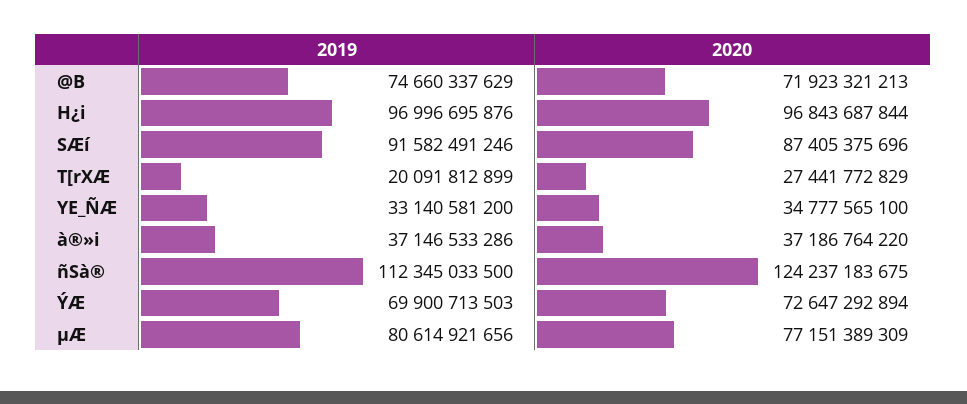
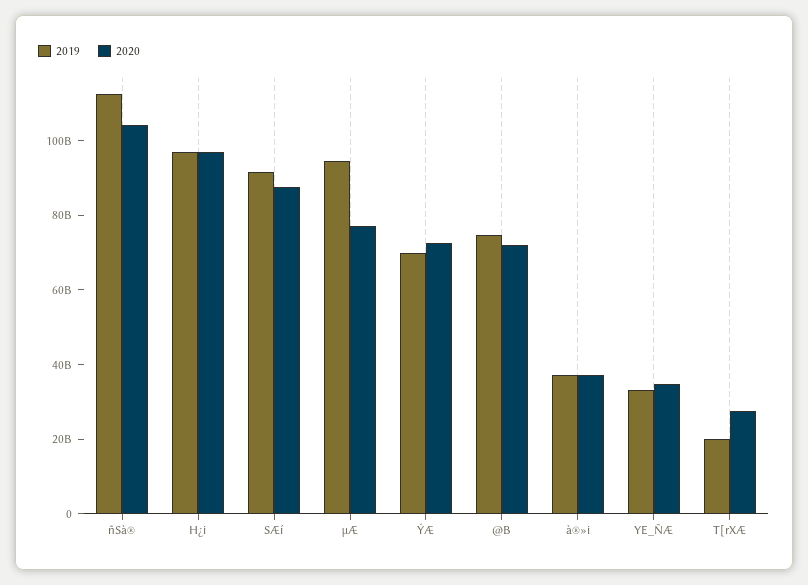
  {
    "2019": {
      "@B": 74660337629,
      "H¿i": 96996695876,
      "SÆí": 91582491246,
      "T[rXÆ": 20091812899,
      "YE_ÑÆ": 33140581200,
      "à®»i": 37146533286,
      "ñSà®": 112345033500,
      "ÝÆ": 69900713503,
-     "µÆ": 80614921656
+     "µÆ": 95000000000
    },
    "2020": {
      "@B": 71923321213,
      "H¿i": 96843687844,
      "SÆí": 87405375696,
      "T[rXÆ": 27441772829,
      "YE_ÑÆ": 34777565100,
      "à®»i": 37186764220,
-     "ñSà®": 124237183675,
+     "ñSà®": 105000000000,
      "ÝÆ": 72647292894,
      "µÆ": 77151389309
    }
  }

